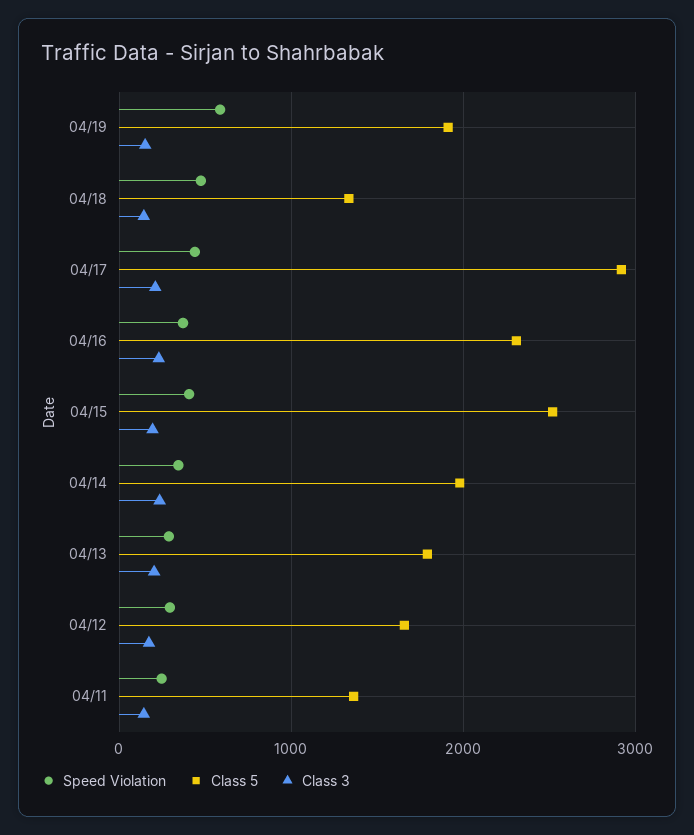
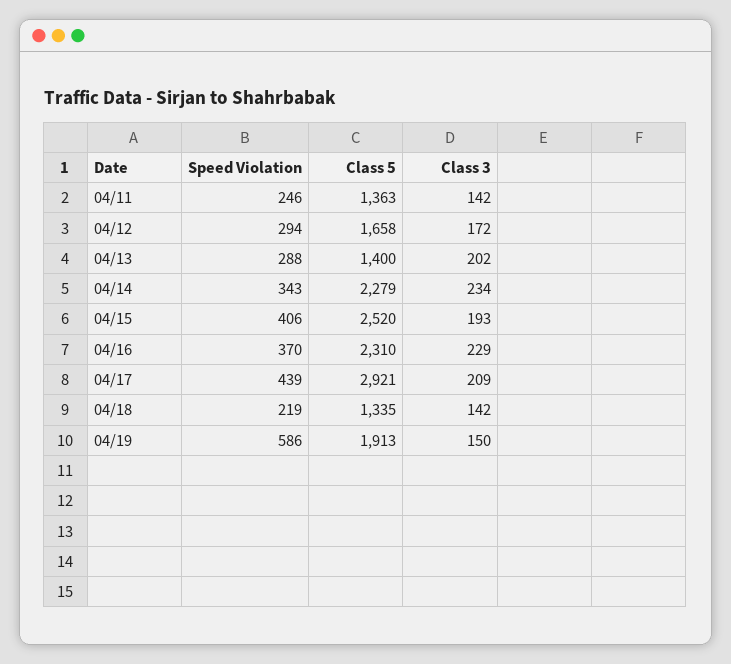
  {
    "Speed Violation": {
      "04/19": 586,
-     "04/18": 500,
+     "04/18": 219,
      "04/17": 439,
      "04/16": 370,
      "04/15": 406,
      "04/14": 343,
      "04/13": 288,
      "04/12": 294,
      "04/11": 246
    },
    "Class 5": {
      "04/19": 1913,
      "04/18": 1335,
      "04/17": 2921,
      "04/16": 2310,
      "04/15": 2520,
-     "04/14": 2000,
+     "04/14": 2279,
-     "04/13": 1800,
+     "04/13": 1400,
      "04/12": 1658,
      "04/11": 1363
    },
    "Class 3": {
      "04/19": 150,
      "04/18": 142,
      "04/17": 209,
      "04/16": 229,
      "04/15": 193,
      "04/14": 234,
      "04/13": 202,
      "04/12": 172,
      "04/11": 142
    }
  }

